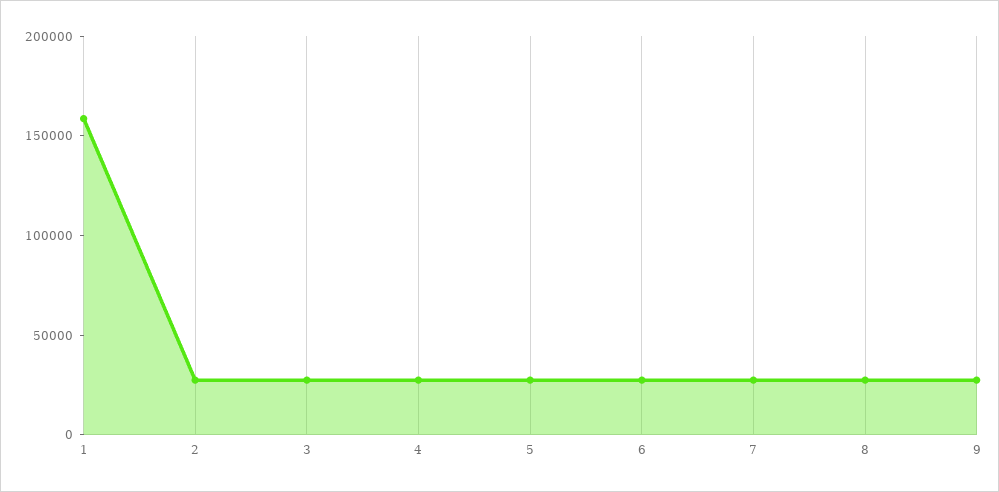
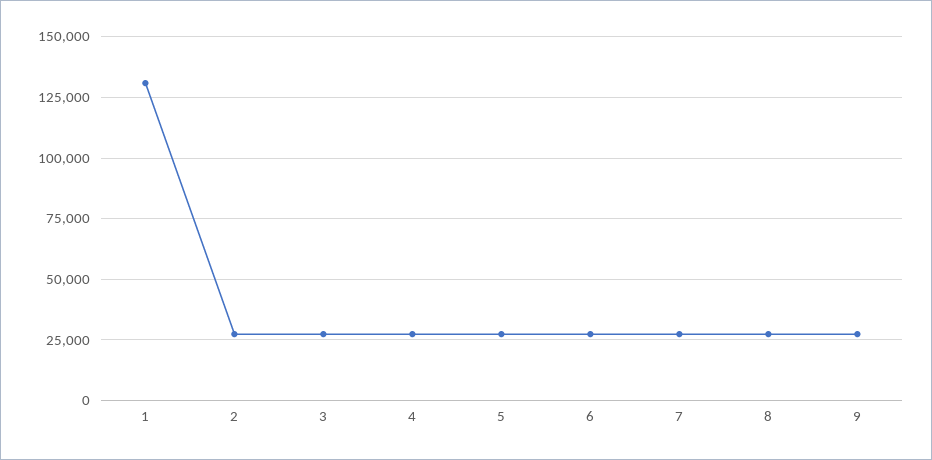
  {
-   "1": 160000,
+   "1": 130000,
    "2": 27500,
    "3": 27500,
    "4": 27500,
    "5": 27500,
    "6": 27500,
    "7": 27500,
    "8": 27500,
    "9": 27500
  }

